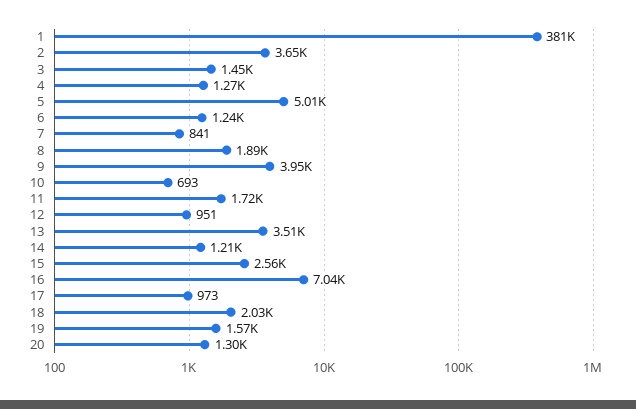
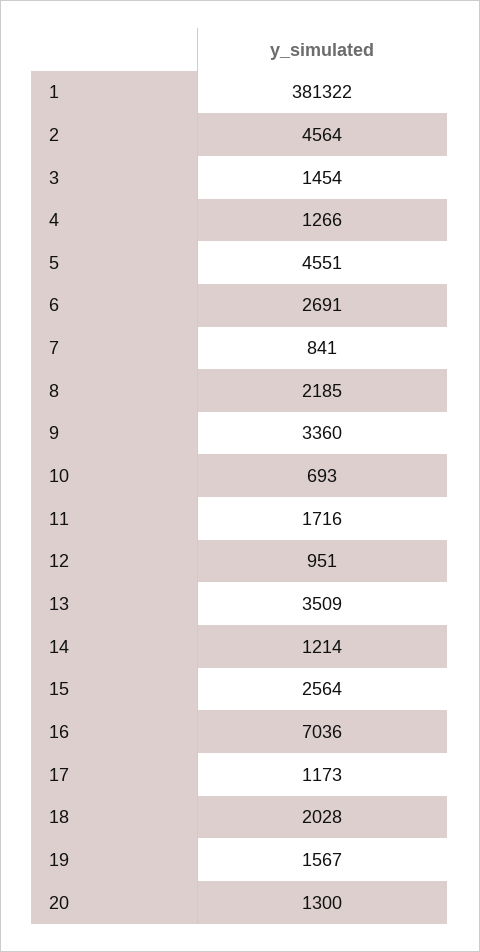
  {
    "1": 381322,
-   "2": 3650,
+   "2": 4564,
    "3": 1454,
    "4": 1266,
-   "5": 5010,
+   "5": 4551,
-   "6": 1240,
+   "6": 2691,
    "7": 841,
-   "8": 1890,
+   "8": 2185,
-   "9": 3950,
+   "9": 3360,
    "10": 693,
    "11": 1716,
    "12": 951,
    "13": 3509,
    "14": 1214,
    "15": 2564,
    "16": 7036,
-   "17": 973,
+   "17": 1173,
    "18": 2028,
    "19": 1567,
    "20": 1300
  }

